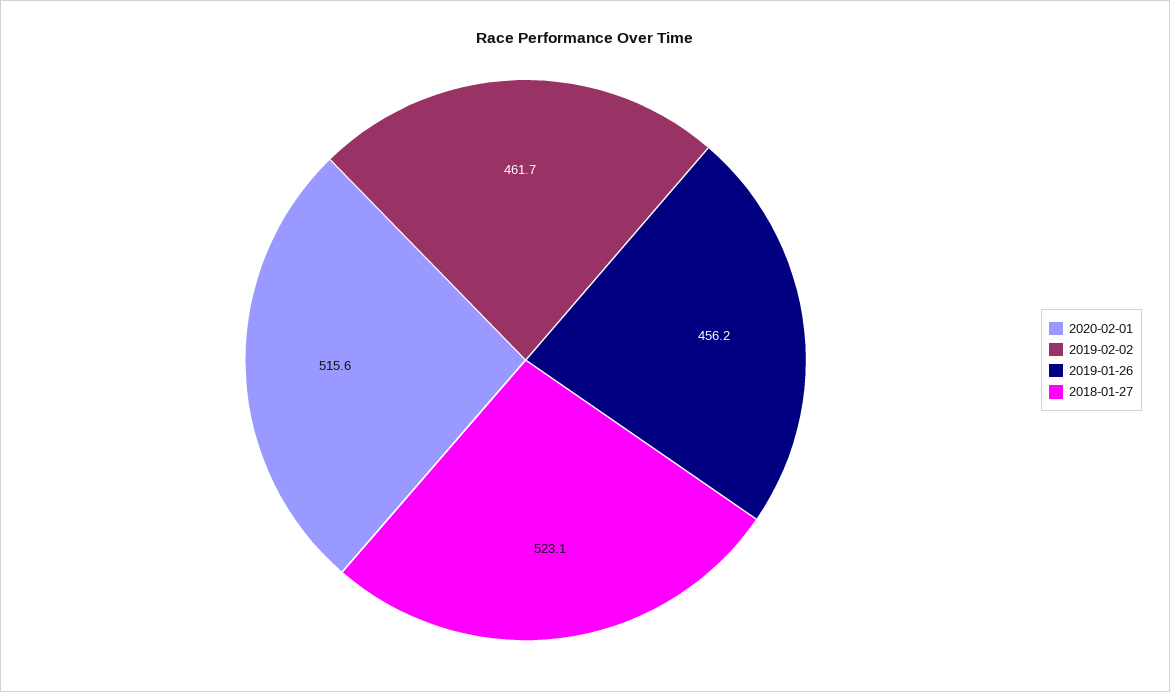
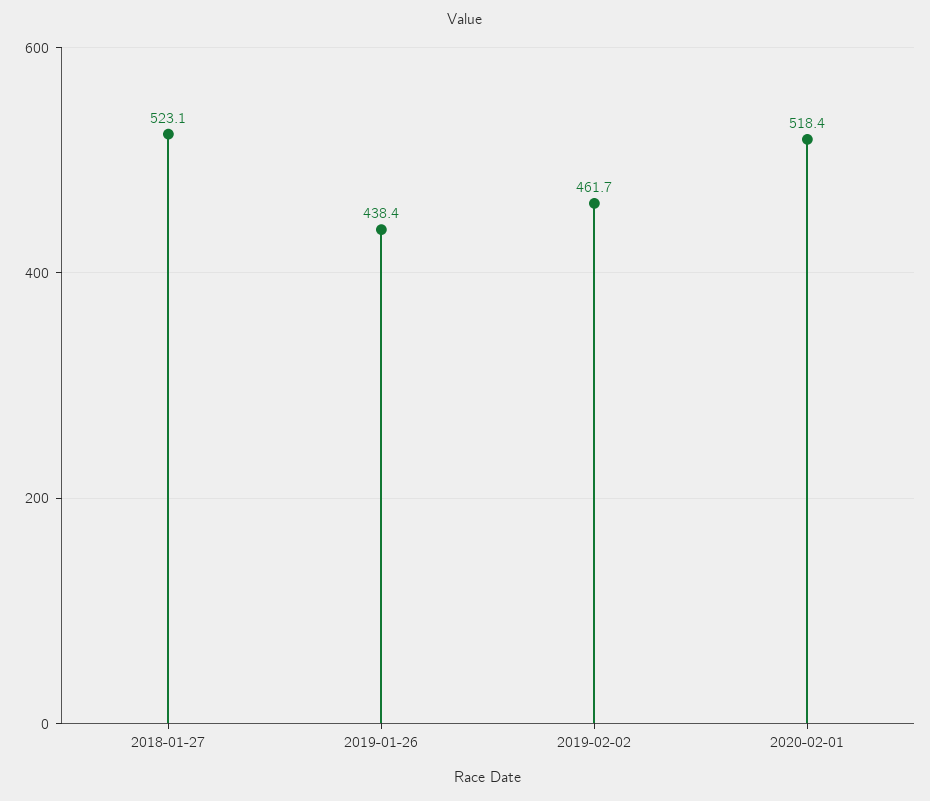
  {
-   "2020-02-01": 515.6,
+   "2020-02-01": 518.4,
    "2019-02-02": 461.7,
-   "2019-01-26": 456.2,
+   "2019-01-26": 438.4,
    "2018-01-27": 523.1
  }

